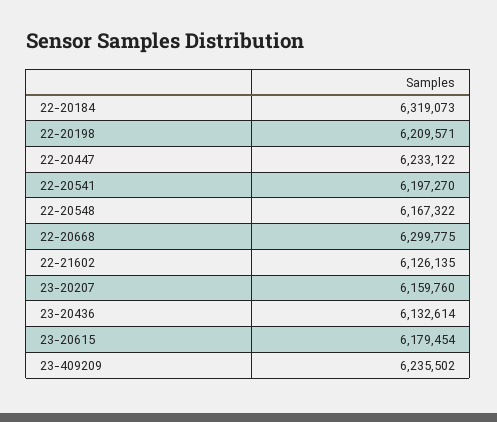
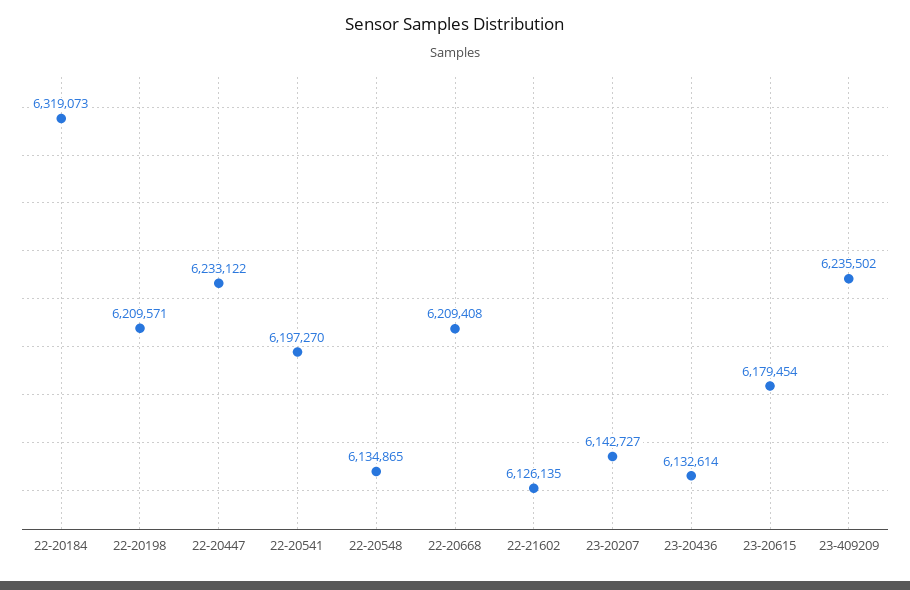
  {
    "22-20184": 6319073,
    "22-20198": 6209571,
    "22-20447": 6233122,
    "22-20541": 6197270,
-   "22-20548": 6167322,
+   "22-20548": 6134865,
-   "22-20668": 6299775,
+   "22-20668": 6209408,
    "22-21602": 6126135,
-   "23-20207": 6159760,
+   "23-20207": 6142727,
    "23-20436": 6132614,
    "23-20615": 6179454,
    "23-409209": 6235502
  }

